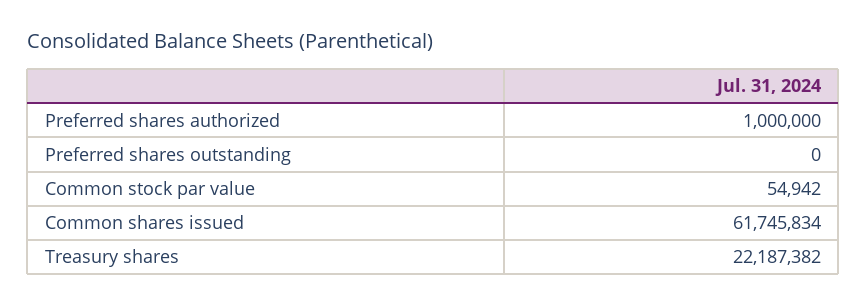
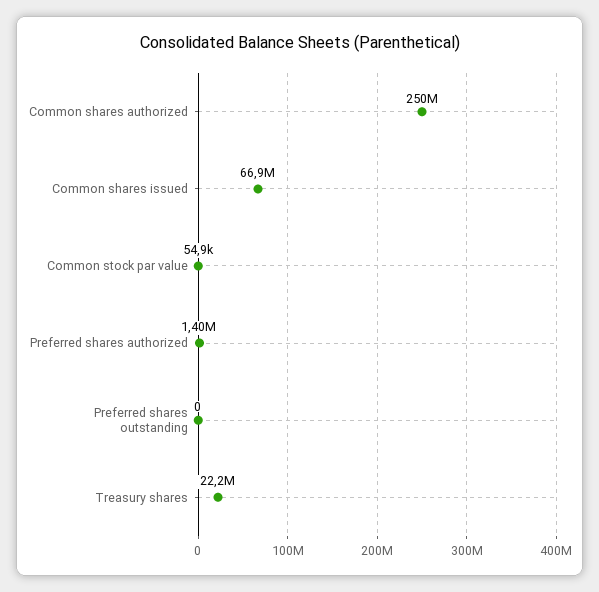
  {
-   "Preferred shares authorized": 1000000,
+   "Preferred shares authorized": 1400000,
    "Preferred shares outstanding": 0,
    "Common stock par value": 54942,
-   "Common shares issued": 61745834,
+   "Common shares issued": 66900000,
-   "Treasury shares": 22187382
+   "Treasury shares": 22187382,
+   "Common shares authorized": 250000000
  }

